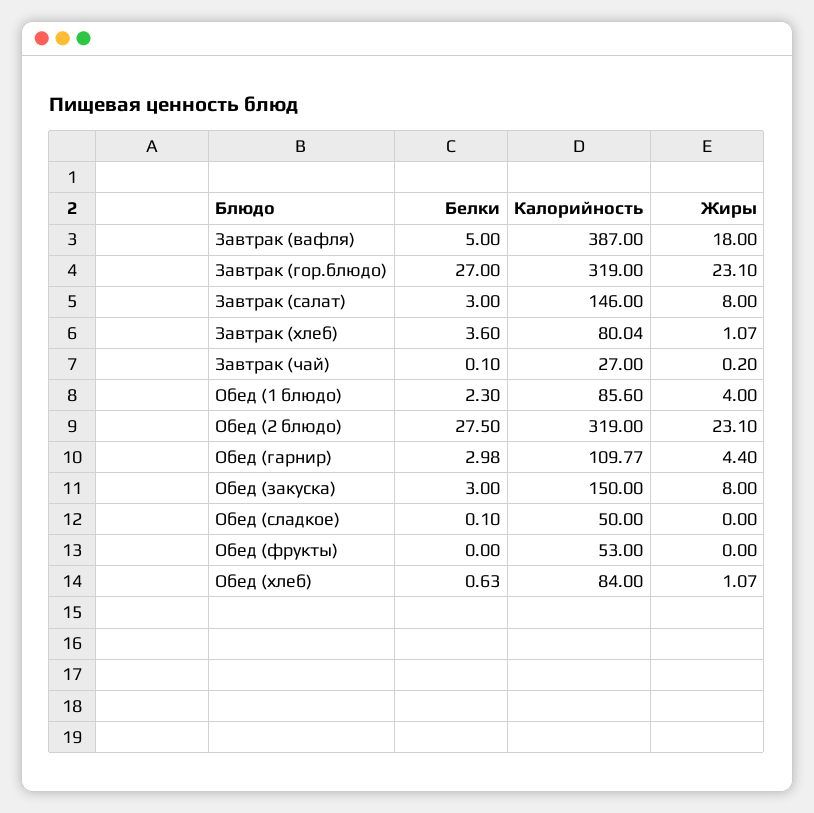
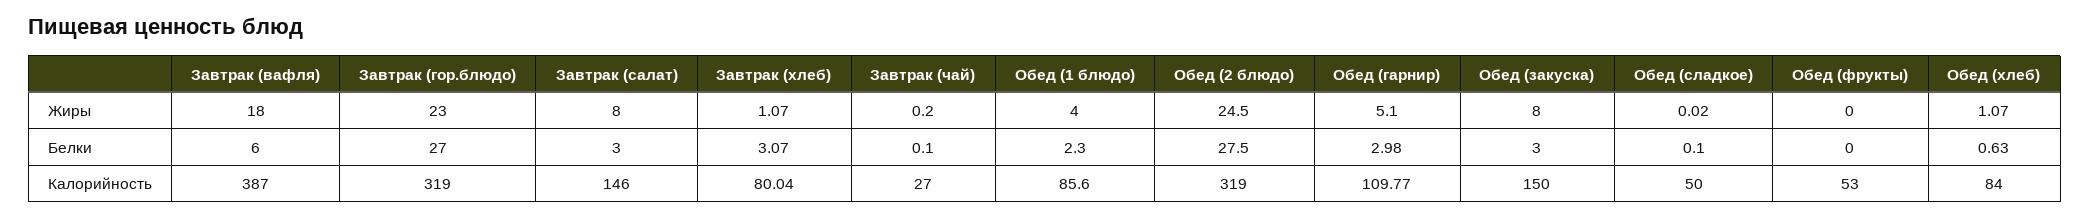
  {
    "Белки": {
-     "Завтрак (вафля)": 5,
+     "Завтрак (вафля)": 6,
      "Завтрак (гор.блюдо)": 27,
      "Завтрак (салат)": 3,
-     "Завтрак (хлеб)": 3.6,
+     "Завтрак (хлеб)": 3.07,
      "Завтрак (чай)": 0.1,
      "Обед (1 блюдо)": 2.3,
      "Обед (2 блюдо)": 27.5,
      "Обед (гарнир)": 2.98,
      "Обед (закуска)": 3,
      "Обед (сладкое)": 0.1,
      "Обед (фрукты)": 0,
      "Обед (хлеб)": 0.63
    },
    "Калорийность": {
      "Завтрак (вафля)": 387,
      "Завтрак (гор.блюдо)": 319,
      "Завтрак (салат)": 146,
      "Завтрак (хлеб)": 80.04,
      "Завтрак (чай)": 27,
      "Обед (1 блюдо)": 85.6,
      "Обед (2 блюдо)": 319,
      "Обед (гарнир)": 109.77,
      "Обед (закуска)": 150,
      "Обед (сладкое)": 50,
      "Обед (фрукты)": 53,
      "Обед (хлеб)": 84
    },
    "Жиры": {
      "Завтрак (вафля)": 18,
-     "Завтрак (гор.блюдо)": 23.1,
+     "Завтрак (гор.блюдо)": 23,
      "Завтрак (салат)": 8,
      "Завтрак (хлеб)": 1.07,
      "Завтрак (чай)": 0.2,
      "Обед (1 блюдо)": 4,
-     "Обед (2 блюдо)": 23.1,
+     "Обед (2 блюдо)": 24.5,
-     "Обед (гарнир)": 4.4,
+     "Обед (гарнир)": 5.1,
      "Обед (закуска)": 8,
-     "Обед (сладкое)": 0,
+     "Обед (сладкое)": 0.02,
      "Обед (фрукты)": 0,
      "Обед (хлеб)": 1.07
    }
  }

